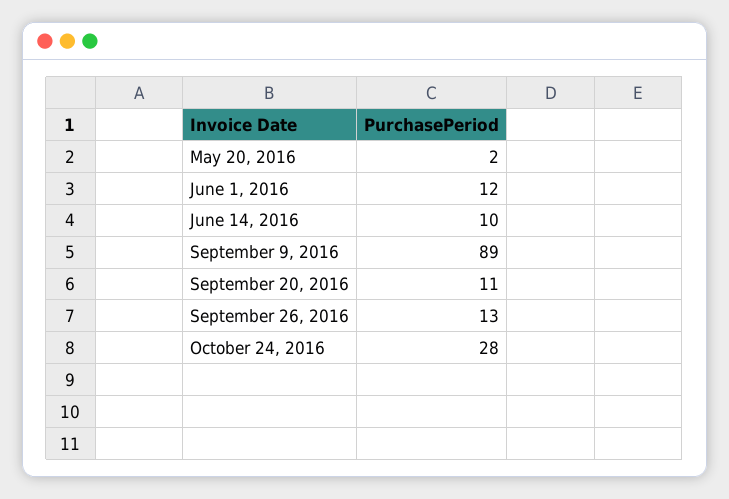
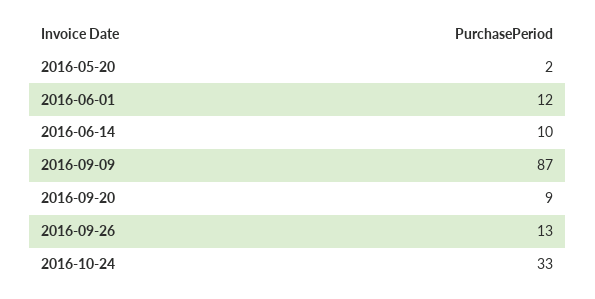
  {
    "May 20, 2016": 2,
    "June 1, 2016": 12,
    "June 14, 2016": 10,
-   "September 9, 2016": 89,
+   "September 9, 2016": 87,
-   "September 20, 2016": 11,
+   "September 20, 2016": 9,
    "September 26, 2016": 13,
-   "October 24, 2016": 28
+   "October 24, 2016": 33
  }

